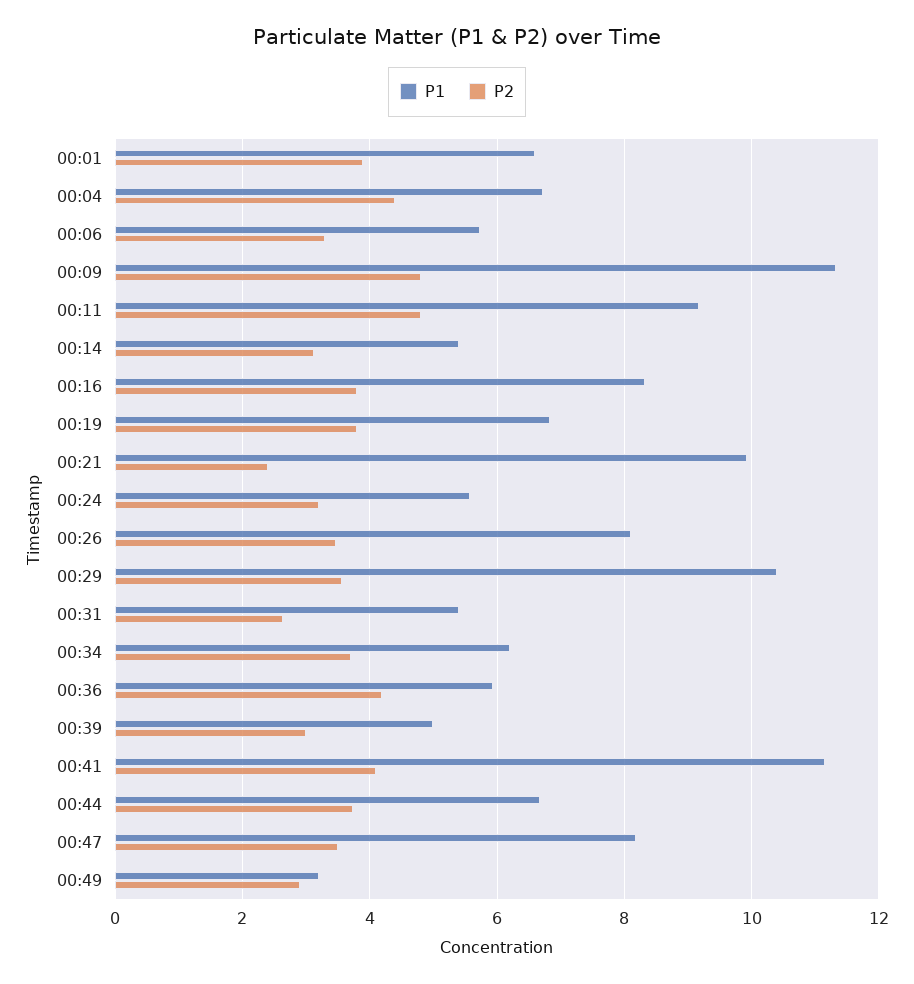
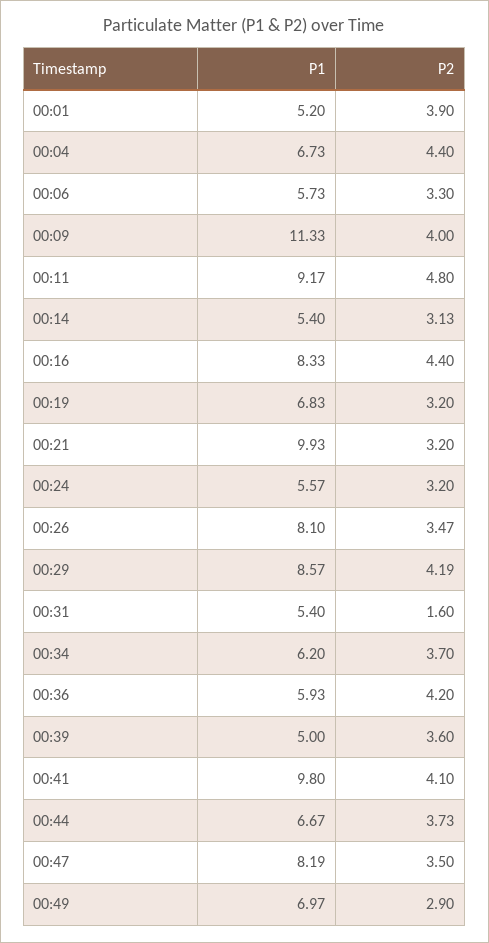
  {
    "P1": {
-     "00:01": 6.6,
+     "00:01": 5.2,
      "00:04": 6.73,
      "00:06": 5.73,
      "00:09": 11.33,
      "00:11": 9.17,
      "00:14": 5.4,
      "00:16": 8.33,
      "00:19": 6.83,
      "00:21": 9.93,
      "00:24": 5.57,
      "00:26": 8.1,
-     "00:29": 10.4,
+     "00:29": 8.57,
      "00:31": 5.4,
      "00:34": 6.2,
      "00:36": 5.93,
      "00:39": 5,
-     "00:41": 11.2,
+     "00:41": 9.8,
      "00:44": 6.67,
      "00:47": 8.19,
-     "00:49": 3.2
+     "00:49": 6.97
    },
    "P2": {
      "00:01": 3.9,
      "00:04": 4.4,
      "00:06": 3.3,
-     "00:09": 4.8,
+     "00:09": 4,
      "00:11": 4.8,
      "00:14": 3.13,
-     "00:16": 3.8,
+     "00:16": 4.4,
-     "00:19": 3.8,
+     "00:19": 3.2,
-     "00:21": 2.4,
+     "00:21": 3.2,
      "00:24": 3.2,
      "00:26": 3.47,
-     "00:29": 3.6,
+     "00:29": 4.19,
-     "00:31": 2.6,
+     "00:31": 1.6,
      "00:34": 3.7,
      "00:36": 4.2,
-     "00:39": 3,
+     "00:39": 3.6,
      "00:41": 4.1,
      "00:44": 3.73,
      "00:47": 3.5,
      "00:49": 2.9
    }
  }

